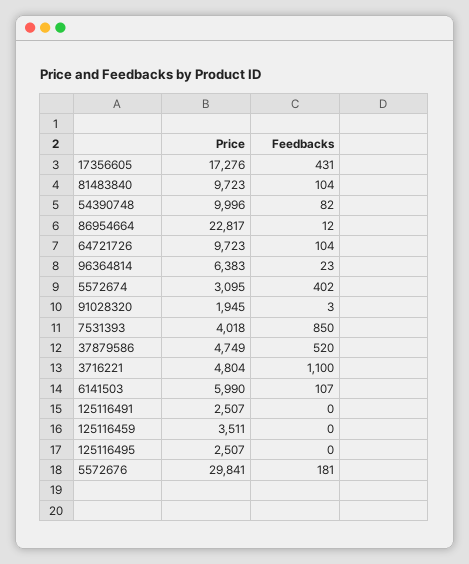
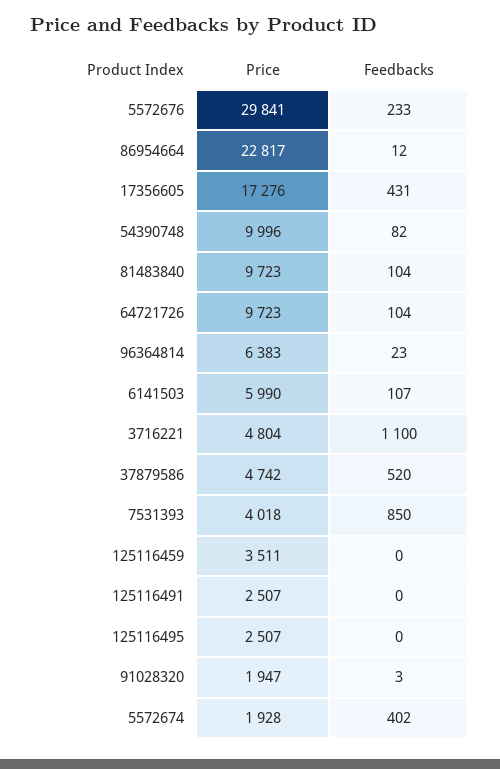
  {
    "Price": {
      "17356605": 17276,
      "81483840": 9723,
      "54390748": 9996,
      "86954664": 22817,
      "64721726": 9723,
      "96364814": 6383,
-     "5572674": 3095,
+     "5572674": 1928,
-     "91028320": 1945,
+     "91028320": 1947,
      "7531393": 4018,
-     "37879586": 4749,
+     "37879586": 4742,
      "3716221": 4804,
      "6141503": 5990,
      "125116491": 2507,
      "125116459": 3511,
      "125116495": 2507,
      "5572676": 29841
    },
    "Feedbacks": {
      "17356605": 431,
      "81483840": 104,
      "54390748": 82,
      "86954664": 12,
      "64721726": 104,
      "96364814": 23,
      "5572674": 402,
      "91028320": 3,
      "7531393": 850,
      "37879586": 520,
      "3716221": 1100,
      "6141503": 107,
      "125116491": 0,
      "125116459": 0,
      "125116495": 0,
-     "5572676": 181
+     "5572676": 233
    }
  }

